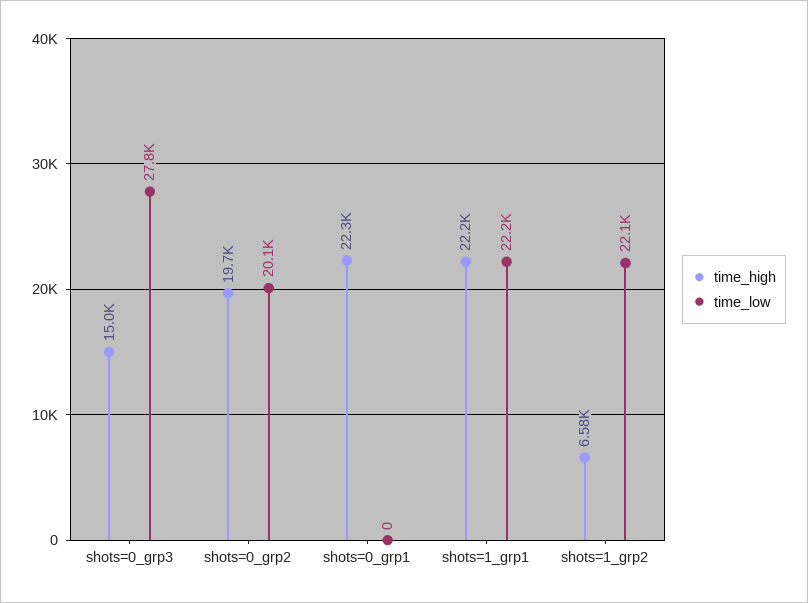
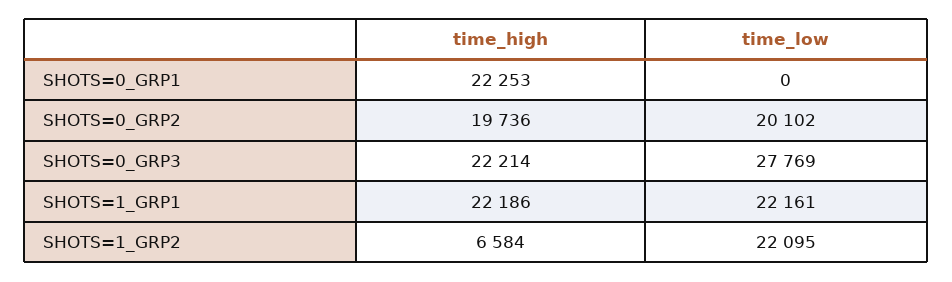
  {
    "time_high": {
-     "shots=0_grp3": 15000,
+     "shots=0_grp3": 22214,
      "shots=0_grp2": 19736,
      "shots=0_grp1": 22253,
      "shots=1_grp1": 22186,
      "shots=1_grp2": 6584
    },
    "time_low": {
      "shots=0_grp3": 27769,
      "shots=0_grp2": 20102,
      "shots=0_grp1": 0,
      "shots=1_grp1": 22161,
      "shots=1_grp2": 22095
    }
  }

